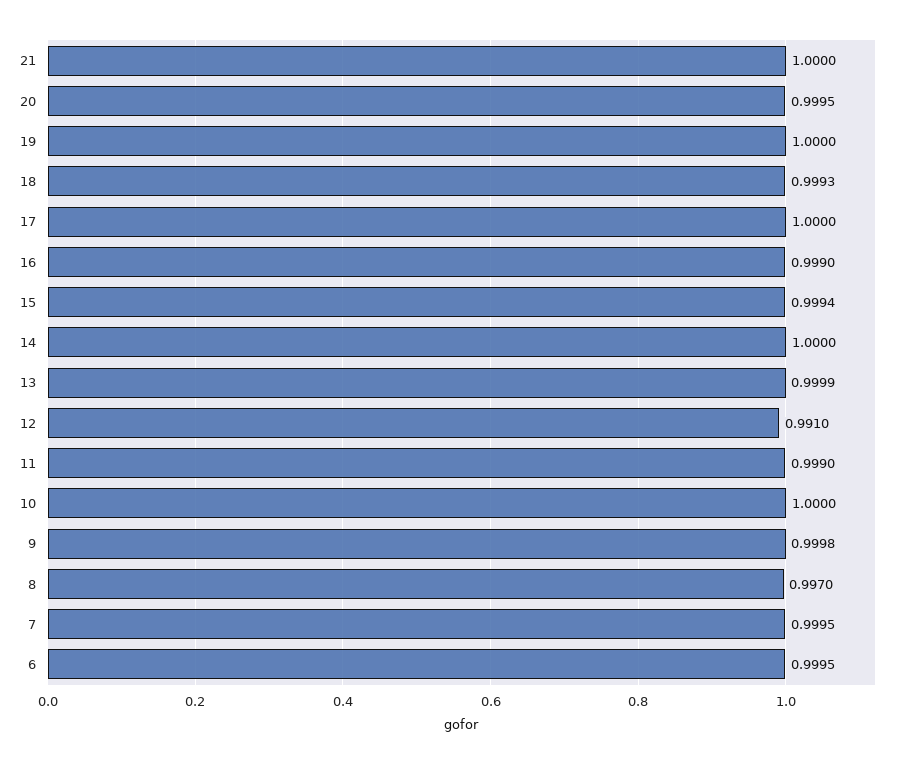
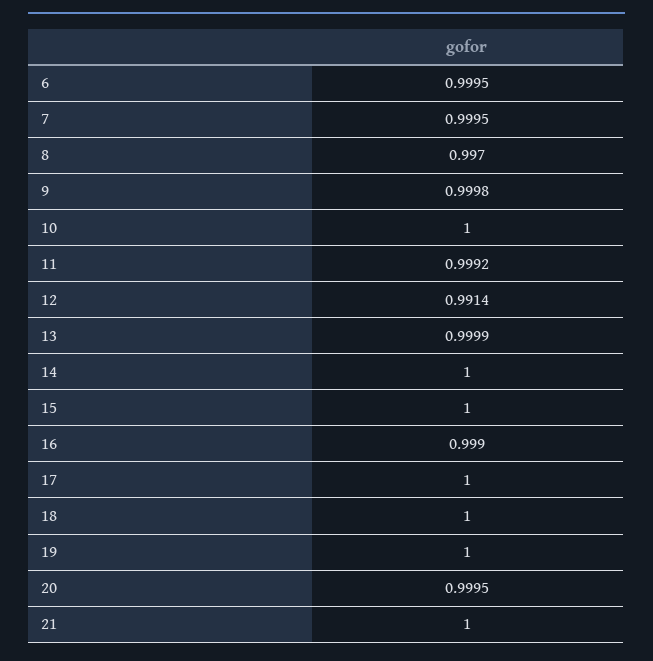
  {
    "21": 1,
    "20": 0.9995,
    "19": 1,
-   "18": 0.9993,
+   "18": 1,
    "17": 1,
    "16": 0.999,
-   "15": 0.9994,
+   "15": 1,
    "14": 1,
    "13": 0.9999,
-   "12": 0.991,
+   "12": 0.9914,
-   "11": 0.999,
+   "11": 0.9992,
    "10": 1,
    "9": 0.9998,
    "8": 0.997,
    "7": 0.9995,
    "6": 0.9995
  }

